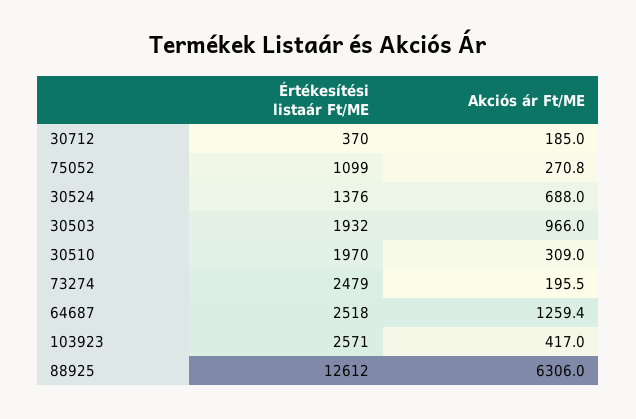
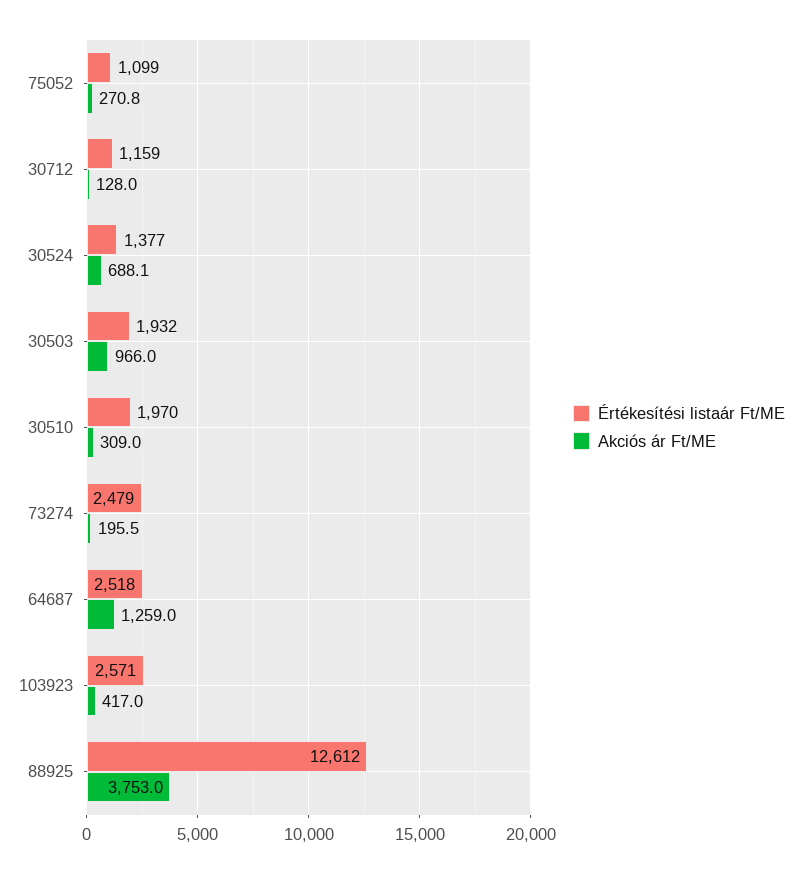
  {
    "Értékesítési listaár Ft/ME": {
-     "30712": 370,
+     "30712": 1159,
      "75052": 1099,
-     "30524": 1376,
+     "30524": 1377,
      "30503": 1932,
      "30510": 1970,
      "73274": 2479,
      "64687": 2518,
      "103923": 2571,
      "88925": 12612
    },
    "Akciós ár Ft/ME": {
-     "30712": 185,
+     "30712": 128,
      "75052": 270.8,
-     "30524": 688,
+     "30524": 688.1,
      "30503": 966,
      "30510": 309,
      "73274": 195.5,
-     "64687": 1259.4,
+     "64687": 1259,
      "103923": 417,
-     "88925": 6306
+     "88925": 3753
    }
  }

